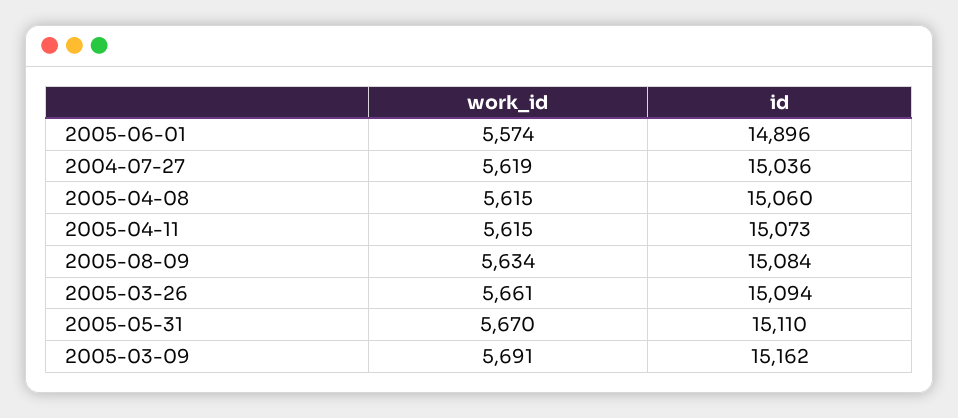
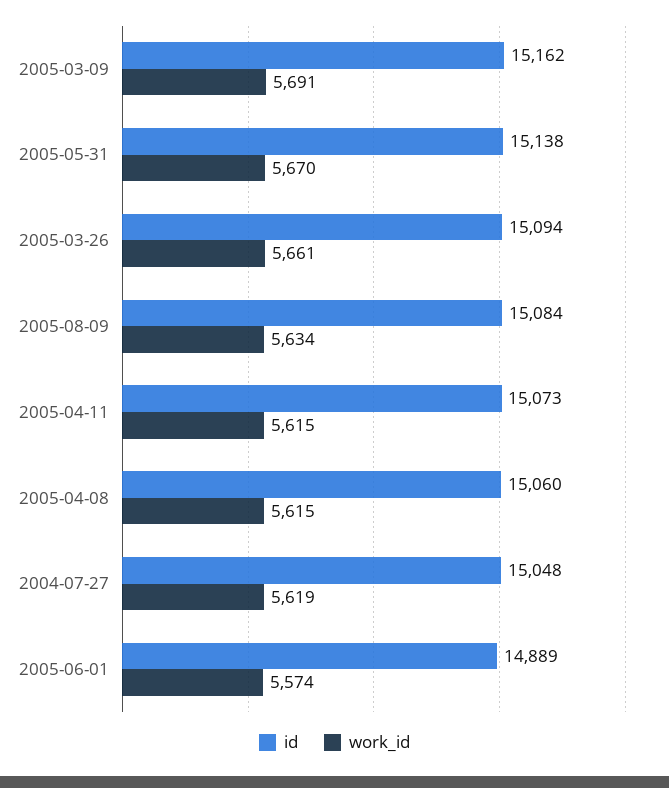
  {
    "work_id": {
      "2005-06-01": 5574,
      "2004-07-27": 5619,
      "2005-04-08": 5615,
      "2005-04-11": 5615,
      "2005-08-09": 5634,
      "2005-03-26": 5661,
      "2005-05-31": 5670,
      "2005-03-09": 5691
    },
    "id": {
-     "2005-06-01": 14896,
+     "2005-06-01": 14889,
-     "2004-07-27": 15036,
+     "2004-07-27": 15048,
      "2005-04-08": 15060,
      "2005-04-11": 15073,
      "2005-08-09": 15084,
      "2005-03-26": 15094,
-     "2005-05-31": 15110,
+     "2005-05-31": 15138,
      "2005-03-09": 15162
    }
  }

